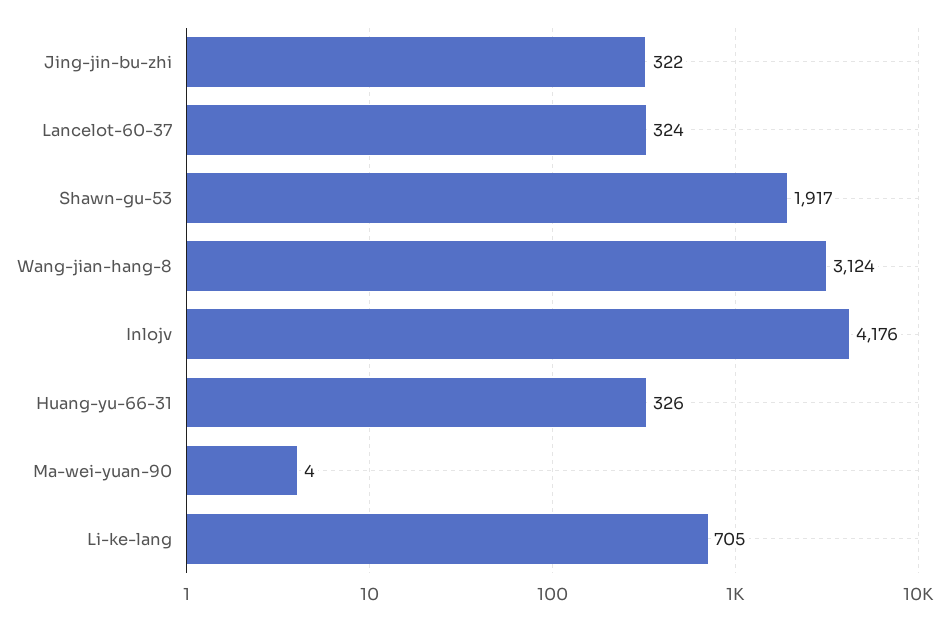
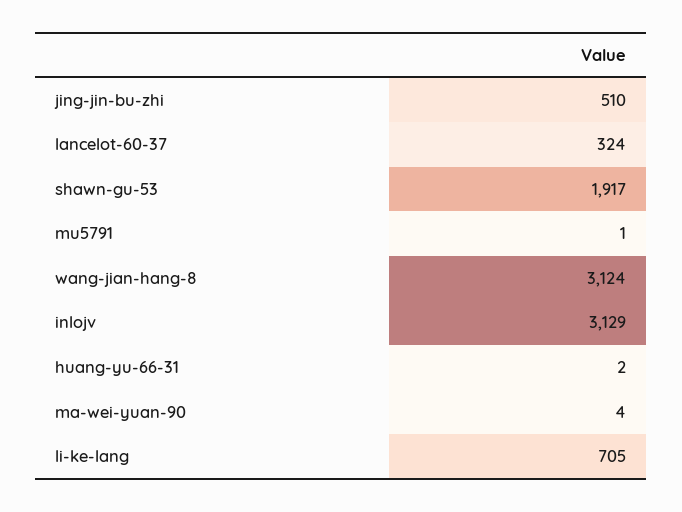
  {
-   "Jing-jin-bu-zhi": 322,
+   "Jing-jin-bu-zhi": 510,
    "Lancelot-60-37": 324,
    "Shawn-gu-53": 1917,
    "Wang-jian-hang-8": 3124,
-   "Inlojv": 4176,
+   "Inlojv": 3129,
-   "Huang-yu-66-31": 326,
+   "Huang-yu-66-31": 2,
    "Ma-wei-yuan-90": 4,
-   "Li-ke-lang": 705
+   "Li-ke-lang": 705,
+   "mu5791": 1
  }

